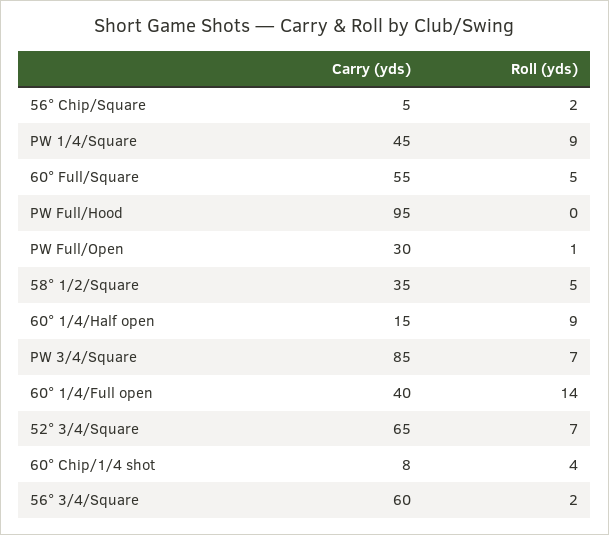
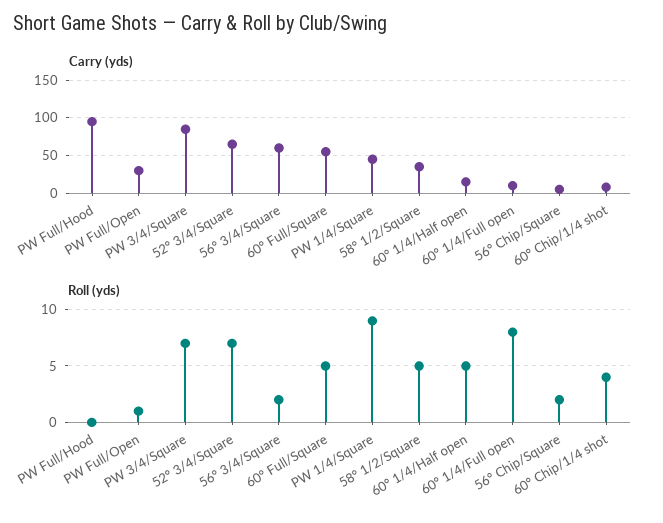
  {
    "Carry (yds)": {
      "56° Chip/Square": 5,
      "PW 1/4/Square": 45,
      "60° Full/Square": 55,
      "PW Full/Hood": 95,
      "PW Full/Open": 30,
      "58° 1/2/Square": 35,
      "60° 1/4/Half open": 15,
      "PW 3/4/Square": 85,
-     "60° 1/4/Full open": 40,
+     "60° 1/4/Full open": 10,
      "52° 3/4/Square": 65,
      "60° Chip/1/4 shot": 8,
      "56° 3/4/Square": 60
    },
    "Roll (yds)": {
      "56° Chip/Square": 2,
      "PW 1/4/Square": 9,
      "60° Full/Square": 5,
      "PW Full/Hood": 0,
      "PW Full/Open": 1,
      "58° 1/2/Square": 5,
-     "60° 1/4/Half open": 9,
+     "60° 1/4/Half open": 5,
      "PW 3/4/Square": 7,
-     "60° 1/4/Full open": 14,
+     "60° 1/4/Full open": 8,
      "52° 3/4/Square": 7,
      "60° Chip/1/4 shot": 4,
      "56° 3/4/Square": 2
    }
  }

